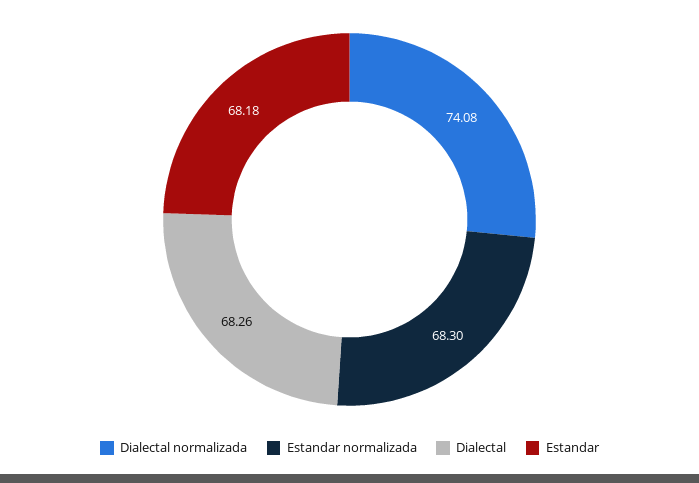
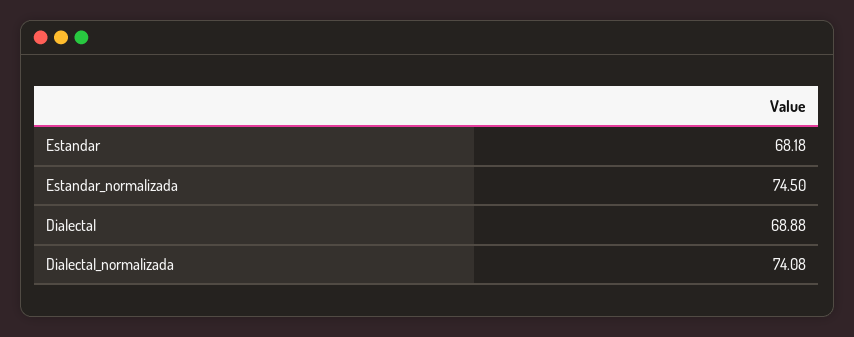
  {
    "Dialectal normalizada": 74.08,
-   "Estandar normalizada": 68.3,
+   "Estandar normalizada": 74.5,
-   "Dialectal": 68.26,
+   "Dialectal": 68.88,
    "Estandar": 68.18
  }

